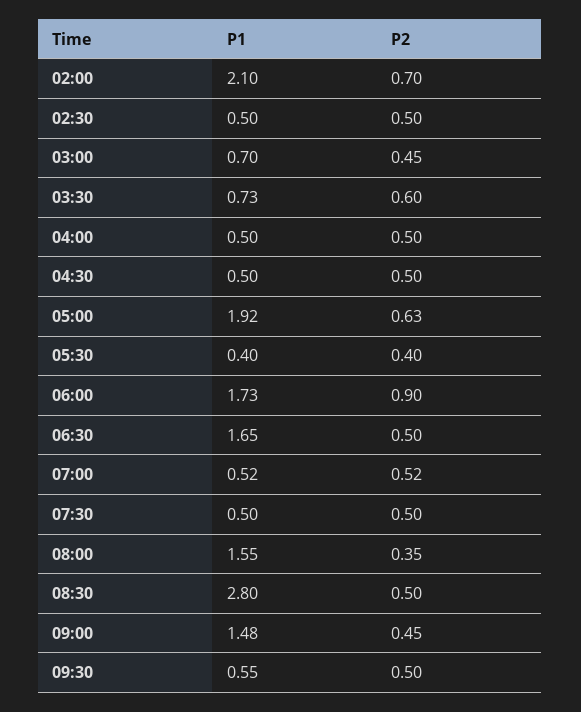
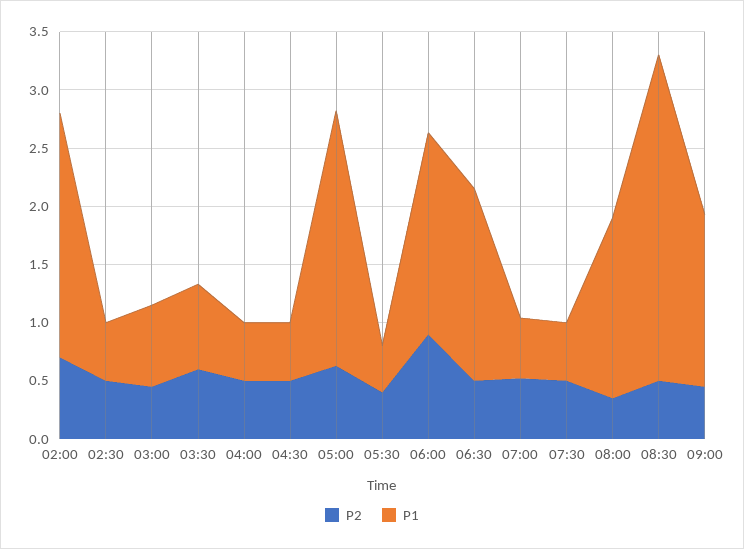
  {
    "P1": {
      "02:00": 2.1,
      "02:30": 0.5,
      "03:00": 0.7,
      "03:30": 0.73,
      "04:00": 0.5,
      "04:30": 0.5,
-     "05:00": 1.92,
+     "05:00": 2.2,
      "05:30": 0.4,
      "06:00": 1.73,
      "06:30": 1.65,
      "07:00": 0.52,
      "07:30": 0.5,
      "08:00": 1.55,
      "08:30": 2.8,
-     "09:00": 1.48,
+     "09:00": 1.48
-     "09:30": 0.55
    },
    "P2": {
      "02:00": 0.7,
      "02:30": 0.5,
      "03:00": 0.45,
      "03:30": 0.6,
      "04:00": 0.5,
      "04:30": 0.5,
      "05:00": 0.63,
      "05:30": 0.4,
      "06:00": 0.9,
      "06:30": 0.5,
      "07:00": 0.52,
      "07:30": 0.5,
      "08:00": 0.35,
      "08:30": 0.5,
-     "09:00": 0.45,
+     "09:00": 0.45
-     "09:30": 0.5
    }
  }

